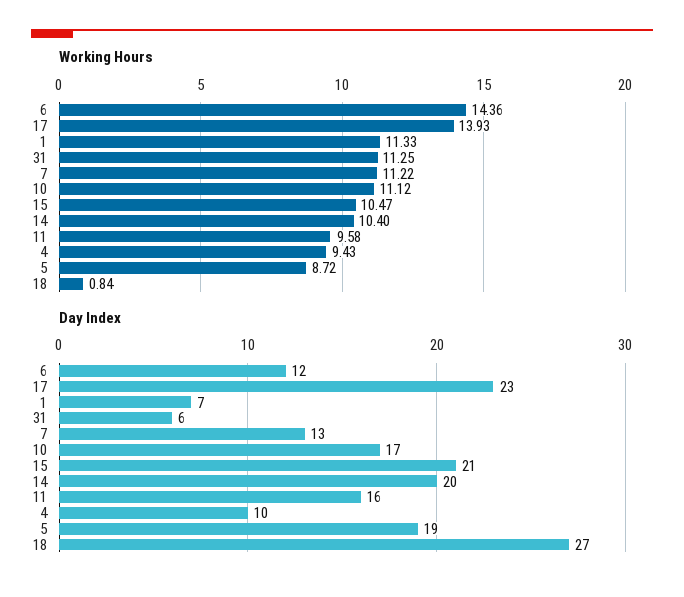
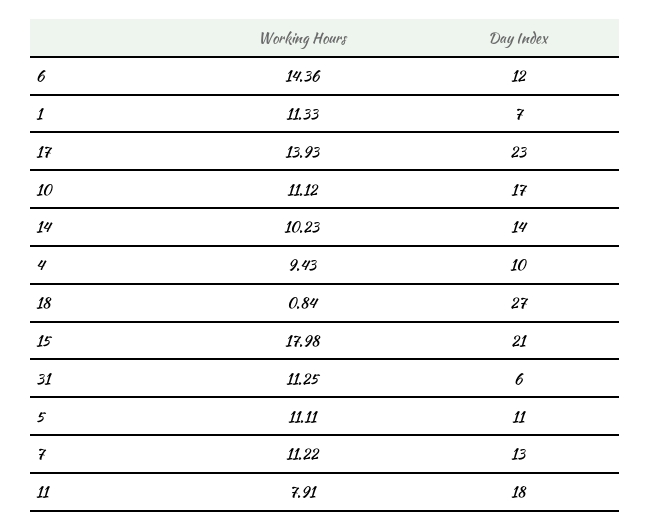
  {
    "Working Hours": {
      "6": 14.36,
      "17": 13.93,
      "1": 11.33,
      "31": 11.25,
      "7": 11.22,
      "10": 11.12,
-     "15": 10.47,
+     "15": 17.98,
-     "14": 10.4,
+     "14": 10.23,
-     "11": 9.58,
+     "11": 7.91,
      "4": 9.43,
-     "5": 8.72,
+     "5": 11.11,
      "18": 0.84
    },
    "Day Index": {
      "6": 12,
      "17": 23,
      "1": 7,
      "31": 6,
      "7": 13,
      "10": 17,
      "15": 21,
-     "14": 20,
+     "14": 14,
-     "11": 16,
+     "11": 18,
      "4": 10,
-     "5": 19,
+     "5": 11,
      "18": 27
    }
  }

